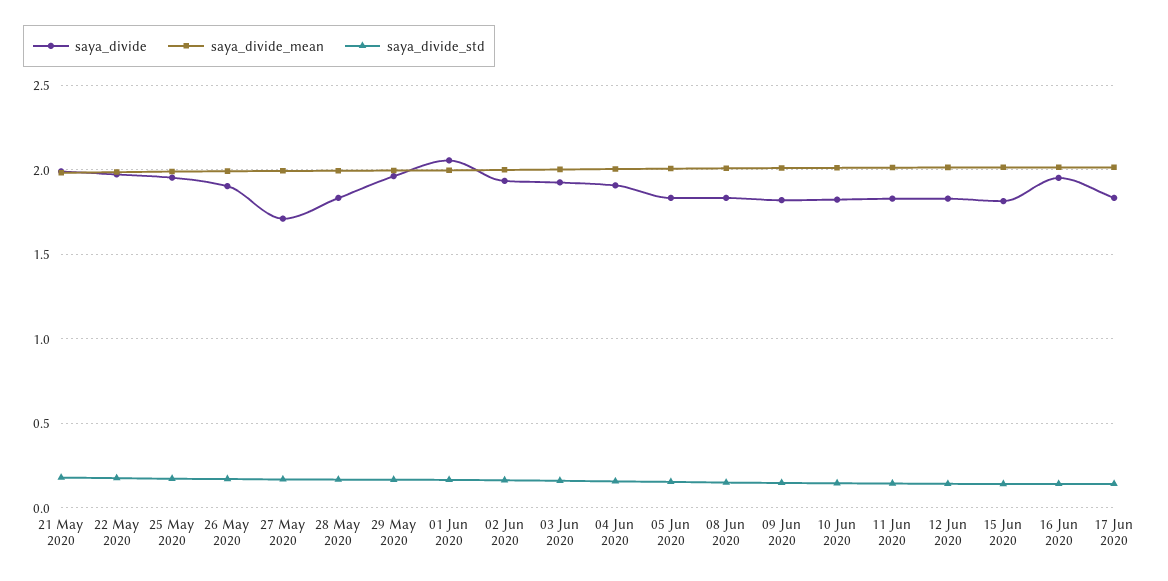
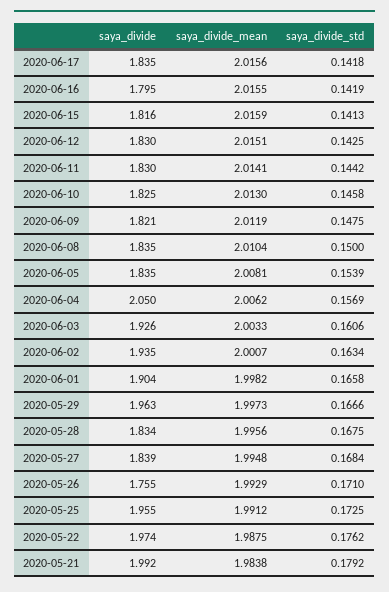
  {
    "saya_divide": {
      "21 May 2020": 1.992,
      "22 May 2020": 1.974,
      "25 May 2020": 1.955,
-     "26 May 2020": 1.9,
+     "26 May 2020": 1.755,
-     "27 May 2020": 1.7,
+     "27 May 2020": 1.839,
      "28 May 2020": 1.834,
      "29 May 2020": 1.963,
-     "01 Jun 2020": 2.05,
+     "01 Jun 2020": 1.904,
      "02 Jun 2020": 1.935,
      "03 Jun 2020": 1.926,
-     "04 Jun 2020": 1.9,
+     "04 Jun 2020": 2.05,
      "05 Jun 2020": 1.835,
      "08 Jun 2020": 1.835,
      "09 Jun 2020": 1.821,
      "10 Jun 2020": 1.825,
      "11 Jun 2020": 1.83,
      "12 Jun 2020": 1.83,
      "15 Jun 2020": 1.816,
-     "16 Jun 2020": 1.95,
+     "16 Jun 2020": 1.795,
      "17 Jun 2020": 1.835
    },
    "saya_divide_mean": {
      "21 May 2020": 1.9838,
      "22 May 2020": 1.9875,
      "25 May 2020": 1.9912,
      "26 May 2020": 1.9929,
      "27 May 2020": 1.9948,
      "28 May 2020": 1.9956,
      "29 May 2020": 1.9973,
      "01 Jun 2020": 1.9982,
      "02 Jun 2020": 2.0007,
      "03 Jun 2020": 2.0033,
      "04 Jun 2020": 2.0062,
      "05 Jun 2020": 2.0081,
      "08 Jun 2020": 2.0104,
      "09 Jun 2020": 2.0119,
      "10 Jun 2020": 2.013,
      "11 Jun 2020": 2.0141,
      "12 Jun 2020": 2.0151,
      "15 Jun 2020": 2.0159,
      "16 Jun 2020": 2.0155,
      "17 Jun 2020": 2.0156
    },
    "saya_divide_std": {
      "21 May 2020": 0.1792,
      "22 May 2020": 0.1762,
      "25 May 2020": 0.1725,
      "26 May 2020": 0.171,
      "27 May 2020": 0.1684,
      "28 May 2020": 0.1675,
      "29 May 2020": 0.1666,
      "01 Jun 2020": 0.1658,
      "02 Jun 2020": 0.1634,
      "03 Jun 2020": 0.1606,
      "04 Jun 2020": 0.1569,
      "05 Jun 2020": 0.1539,
      "08 Jun 2020": 0.15,
      "09 Jun 2020": 0.1475,
      "10 Jun 2020": 0.1458,
      "11 Jun 2020": 0.1442,
      "12 Jun 2020": 0.1425,
      "15 Jun 2020": 0.1413,
      "16 Jun 2020": 0.1419,
      "17 Jun 2020": 0.1418
    }
  }

